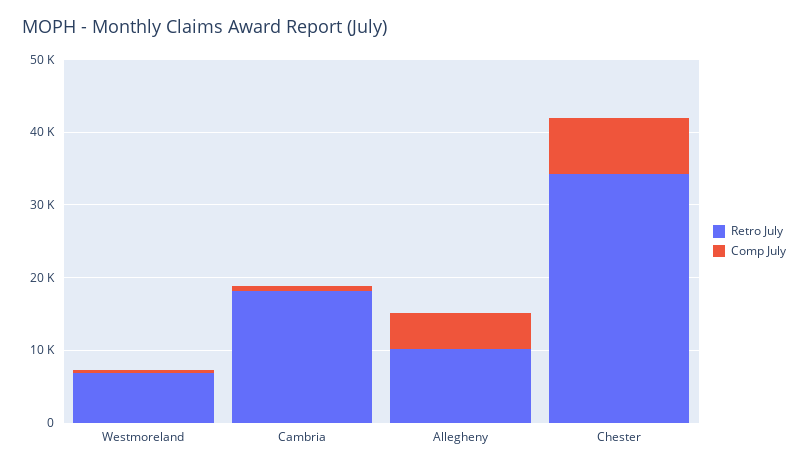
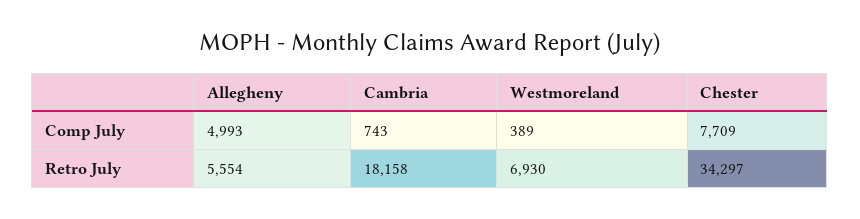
  {
    "Retro July": {
      "Westmoreland": 6930,
      "Cambria": 18158,
-     "Allegheny": 10000,
+     "Allegheny": 5554,
      "Chester": 34297
    },
    "Comp July": {
      "Westmoreland": 389,
      "Cambria": 743,
      "Allegheny": 4993,
      "Chester": 7709
    }
  }

